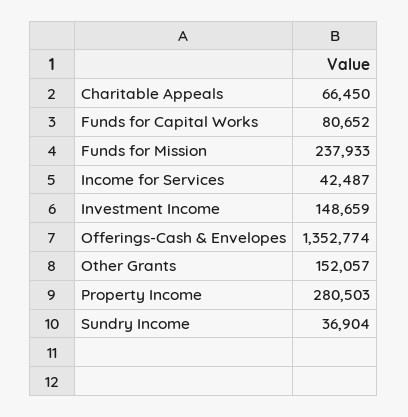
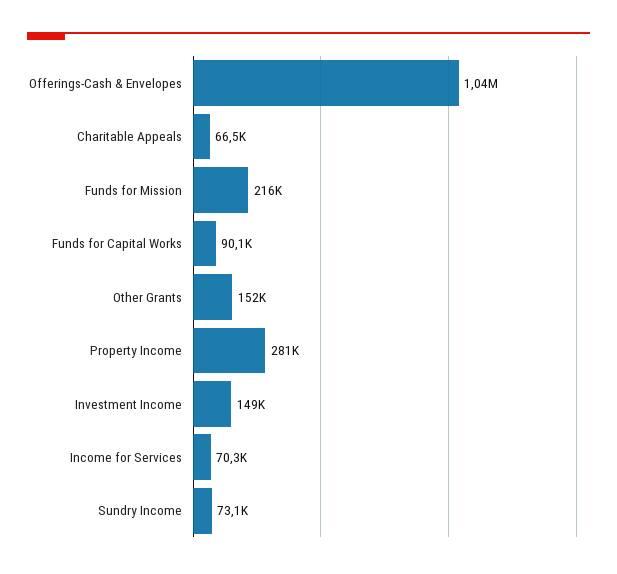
  {
    "Charitable Appeals": 66450,
-   "Funds for Capital Works": 80652,
+   "Funds for Capital Works": 90100,
-   "Funds for Mission": 237933,
+   "Funds for Mission": 216000,
-   "Income for Services": 42487,
+   "Income for Services": 70300,
    "Investment Income": 148659,
-   "Offerings-Cash & Envelopes": 1352774,
+   "Offerings-Cash & Envelopes": 1040000,
    "Other Grants": 152057,
    "Property Income": 280503,
-   "Sundry Income": 36904
+   "Sundry Income": 73100
  }

